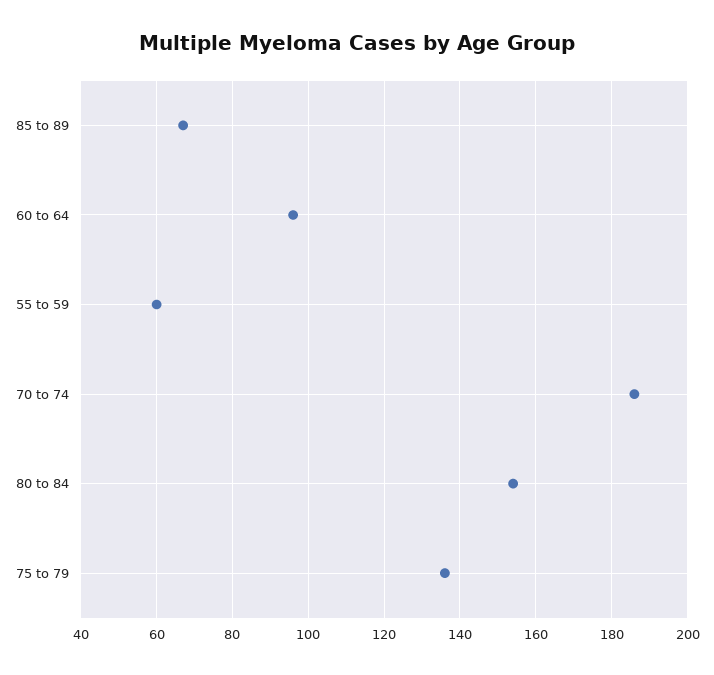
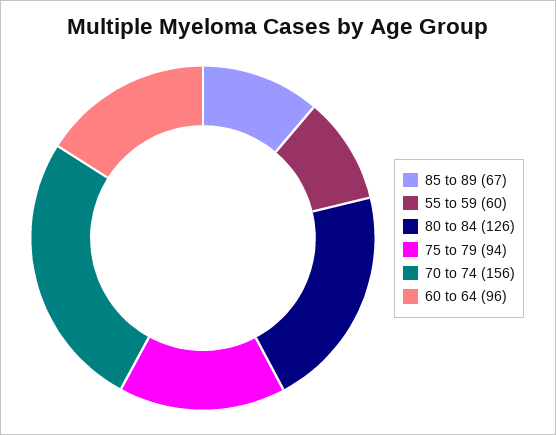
  {
    "85 to 89": 67,
    "60 to 64": 96,
    "55 to 59": 60,
-   "70 to 74": 185,
+   "70 to 74": 156,
-   "80 to 84": 155,
+   "80 to 84": 126,
-   "75 to 79": 135
+   "75 to 79": 94
  }

